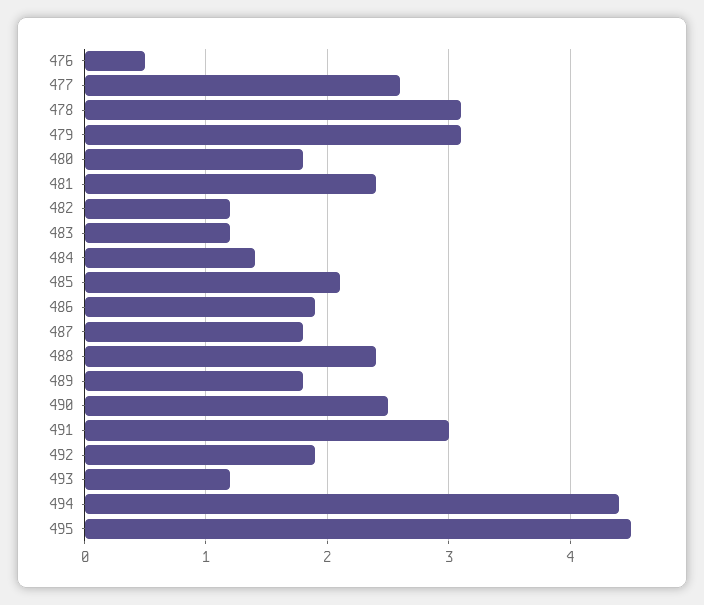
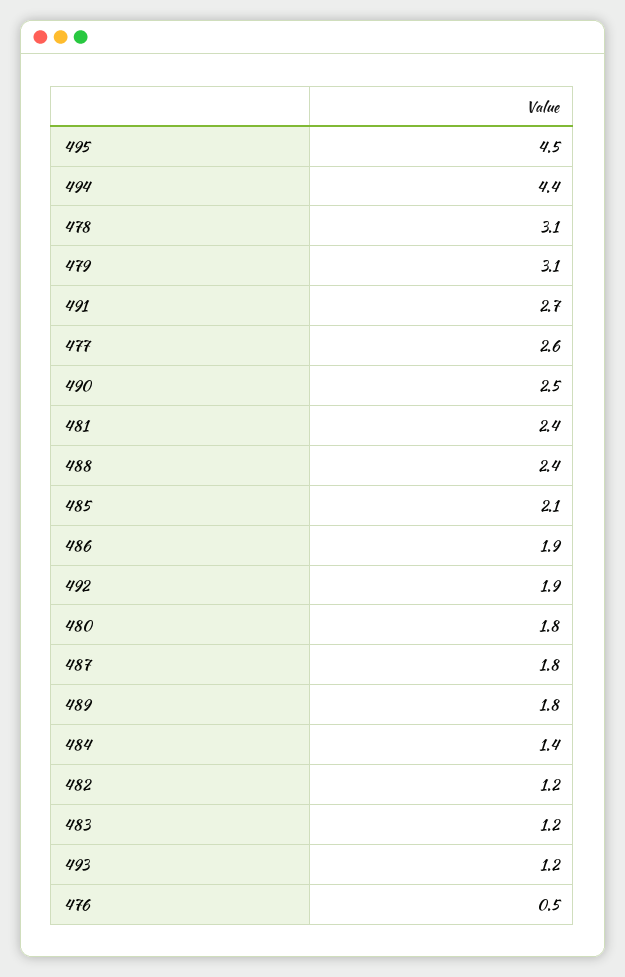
  {
    "476": 0.5,
    "477": 2.6,
    "478": 3.1,
    "479": 3.1,
    "480": 1.8,
    "481": 2.4,
    "482": 1.2,
    "483": 1.2,
    "484": 1.4,
    "485": 2.1,
    "486": 1.9,
    "487": 1.8,
    "488": 2.4,
    "489": 1.8,
    "490": 2.5,
-   "491": 3,
+   "491": 2.7,
    "492": 1.9,
    "493": 1.2,
    "494": 4.4,
    "495": 4.5
  }

